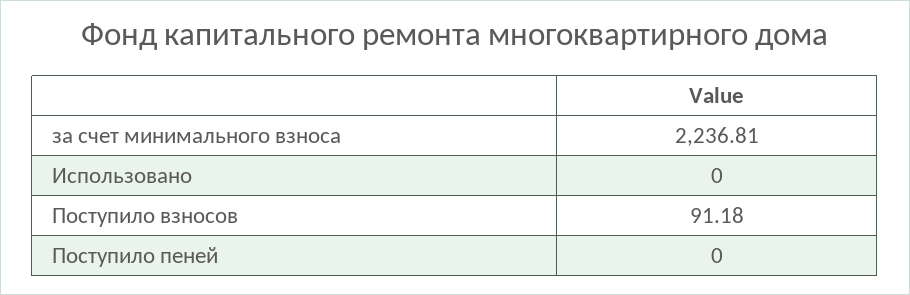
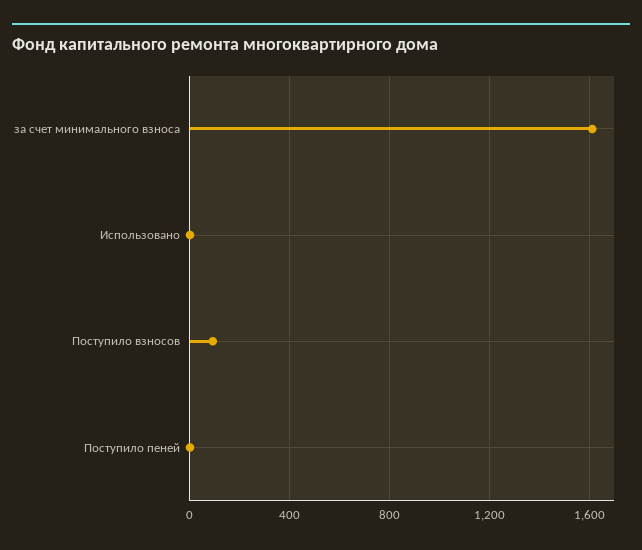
  {
-   "за счет минимального взноса": 2236.81,
+   "за счет минимального взноса": 1600,
    "Использовано": 0,
    "Поступило взносов": 91.18,
    "Поступило пеней": 0
  }

